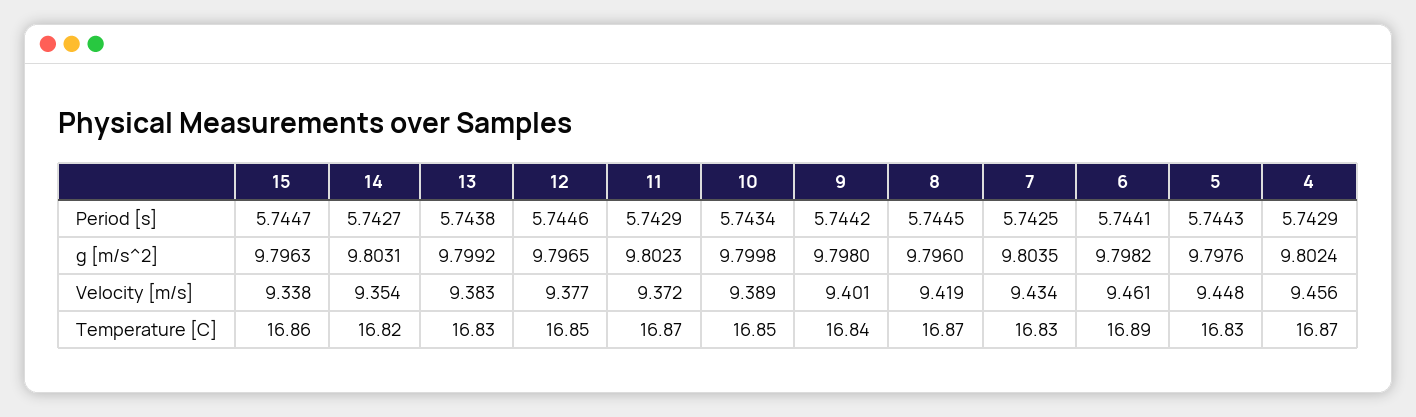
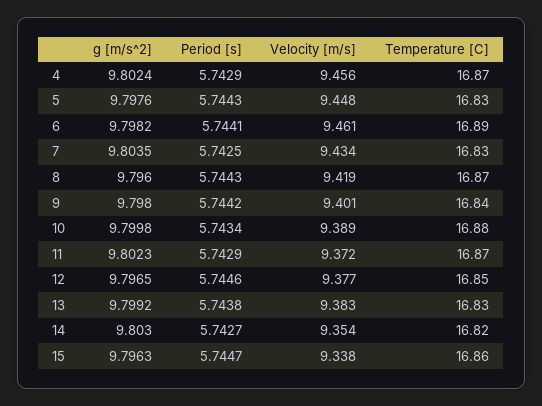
  {
    "15": {
      "Period [s]": 5.7447,
      "g [m/s^2]": 9.7963,
      "Velocity [m/s]": 9.338,
      "Temperature [C]": 16.86
    },
    "14": {
      "Period [s]": 5.7427,
-     "g [m/s^2]": 9.8031,
+     "g [m/s^2]": 9.803,
      "Velocity [m/s]": 9.354,
      "Temperature [C]": 16.82
    },
    "13": {
      "Period [s]": 5.7438,
      "g [m/s^2]": 9.7992,
      "Velocity [m/s]": 9.383,
      "Temperature [C]": 16.83
    },
    "12": {
      "Period [s]": 5.7446,
      "g [m/s^2]": 9.7965,
      "Velocity [m/s]": 9.377,
      "Temperature [C]": 16.85
    },
    "11": {
      "Period [s]": 5.7429,
      "g [m/s^2]": 9.8023,
      "Velocity [m/s]": 9.372,
      "Temperature [C]": 16.87
    },
    "10": {
      "Period [s]": 5.7434,
      "g [m/s^2]": 9.7998,
      "Velocity [m/s]": 9.389,
-     "Temperature [C]": 16.85
+     "Temperature [C]": 16.88
    },
    "9": {
      "Period [s]": 5.7442,
      "g [m/s^2]": 9.798,
      "Velocity [m/s]": 9.401,
      "Temperature [C]": 16.84
    },
    "8": {
-     "Period [s]": 5.7445,
+     "Period [s]": 5.7443,
      "g [m/s^2]": 9.796,
      "Velocity [m/s]": 9.419,
      "Temperature [C]": 16.87
    },
    "7": {
      "Period [s]": 5.7425,
      "g [m/s^2]": 9.8035,
      "Velocity [m/s]": 9.434,
      "Temperature [C]": 16.83
    },
    "6": {
      "Period [s]": 5.7441,
      "g [m/s^2]": 9.7982,
      "Velocity [m/s]": 9.461,
      "Temperature [C]": 16.89
    },
    "5": {
      "Period [s]": 5.7443,
      "g [m/s^2]": 9.7976,
      "Velocity [m/s]": 9.448,
      "Temperature [C]": 16.83
    },
    "4": {
      "Period [s]": 5.7429,
      "g [m/s^2]": 9.8024,
      "Velocity [m/s]": 9.456,
      "Temperature [C]": 16.87
    }
  }

